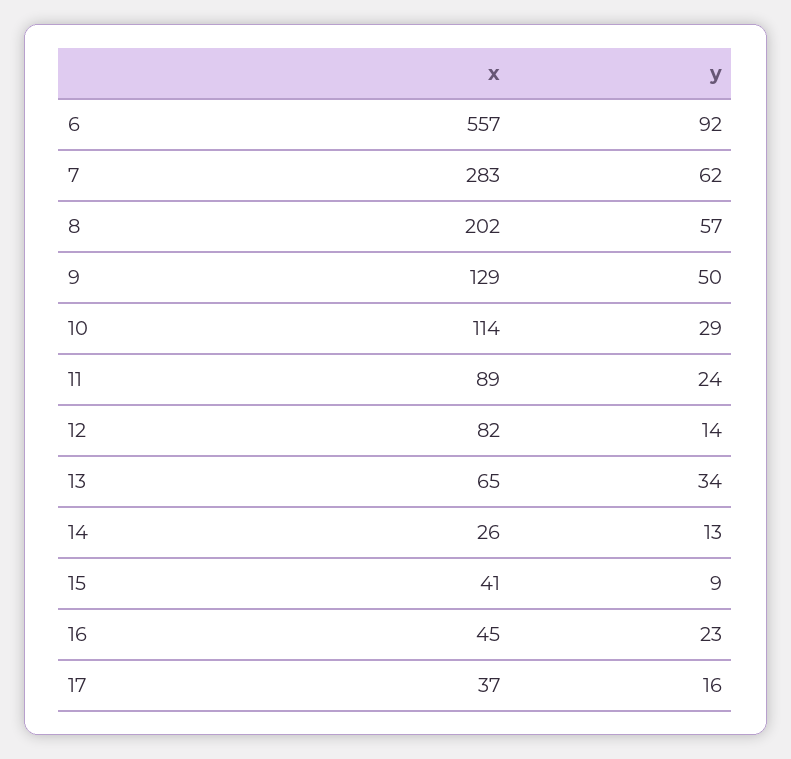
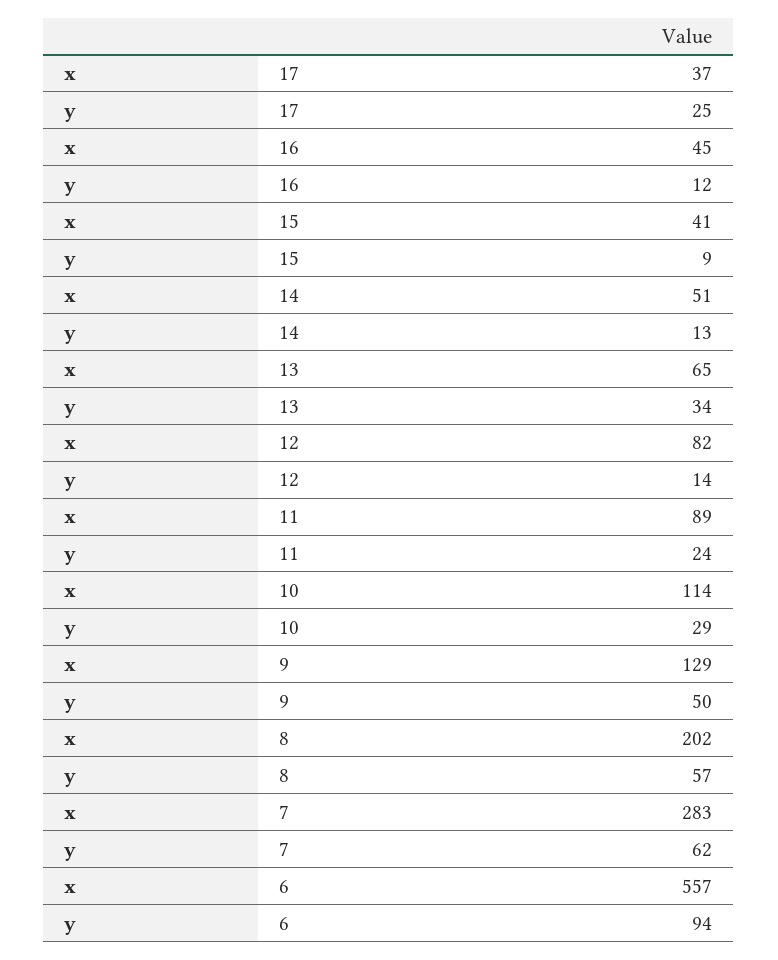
  {
    "x": {
      "6": 557,
      "7": 283,
      "8": 202,
      "9": 129,
      "10": 114,
      "11": 89,
      "12": 82,
      "13": 65,
-     "14": 26,
+     "14": 51,
      "15": 41,
      "16": 45,
      "17": 37
    },
    "y": {
-     "6": 92,
+     "6": 94,
      "7": 62,
      "8": 57,
      "9": 50,
      "10": 29,
      "11": 24,
      "12": 14,
      "13": 34,
      "14": 13,
      "15": 9,
-     "16": 23,
+     "16": 12,
-     "17": 16
+     "17": 25
    }
  }

